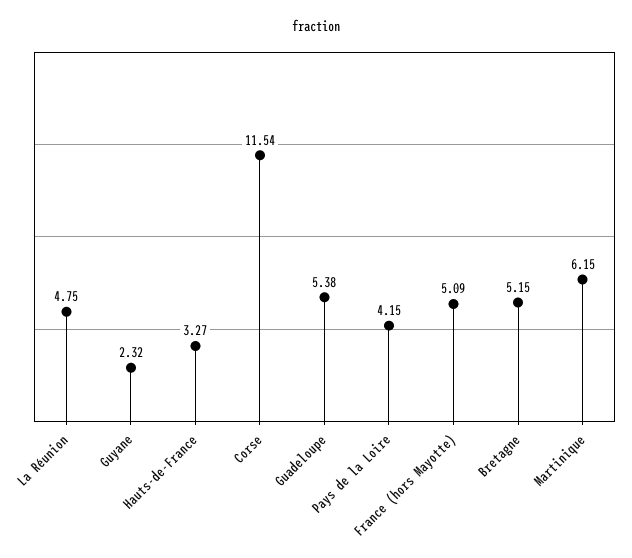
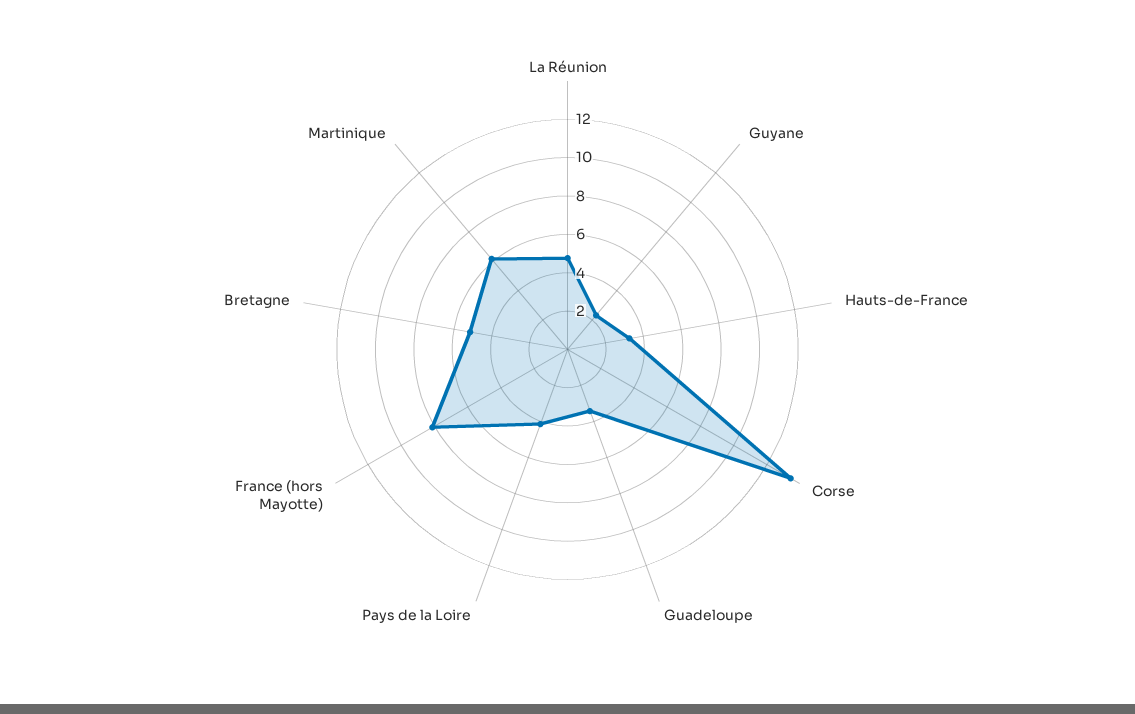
  {
    "La Réunion": 4.75,
    "Guyane": 2.32,
    "Hauts-de-France": 3.27,
-   "Corse": 11.54,
+   "Corse": 13.5,
-   "Guadeloupe": 5.38,
+   "Guadeloupe": 3.5,
    "Pays de la Loire": 4.15,
-   "France (hors Mayotte)": 5.09,
+   "France (hors Mayotte)": 8,
    "Bretagne": 5.15,
    "Martinique": 6.15
  }

